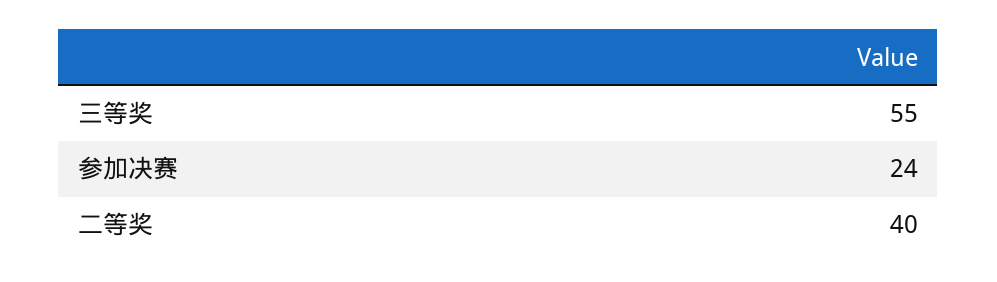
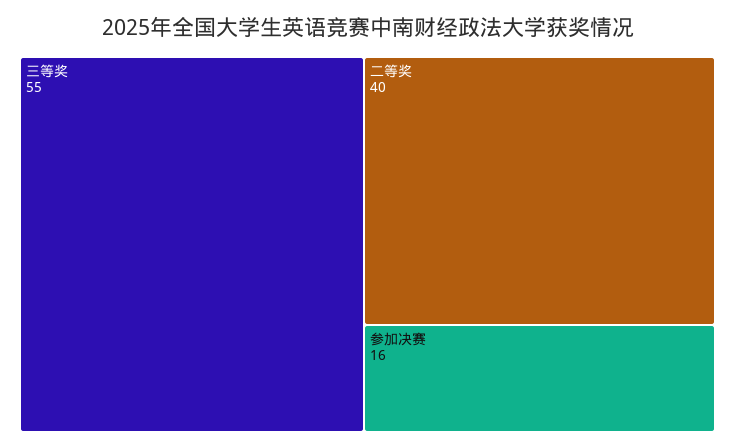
  {
    "三等奖": 55,
-   "参加决赛": 24,
+   "参加决赛": 16,
    "二等奖": 40
  }

